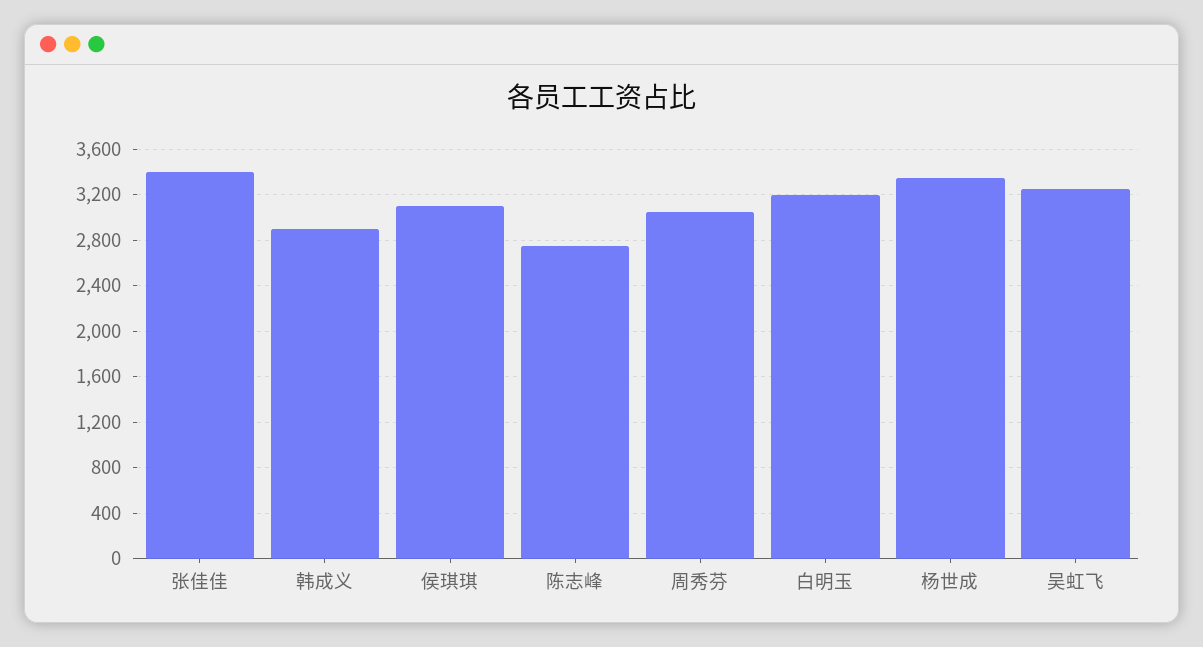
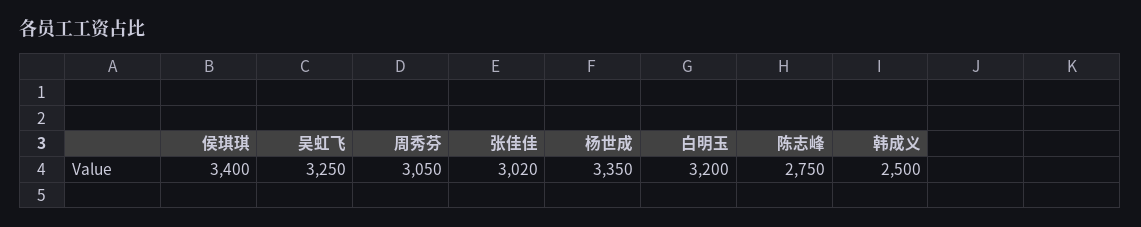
  {
-   "张佳佳": 3400,
+   "张佳佳": 3020,
-   "韩成义": 2900,
+   "韩成义": 2500,
-   "侯琪琪": 3100,
+   "侯琪琪": 3400,
    "陈志峰": 2750,
    "周秀芬": 3050,
    "白明玉": 3200,
    "杨世成": 3350,
    "吴虹飞": 3250
  }

